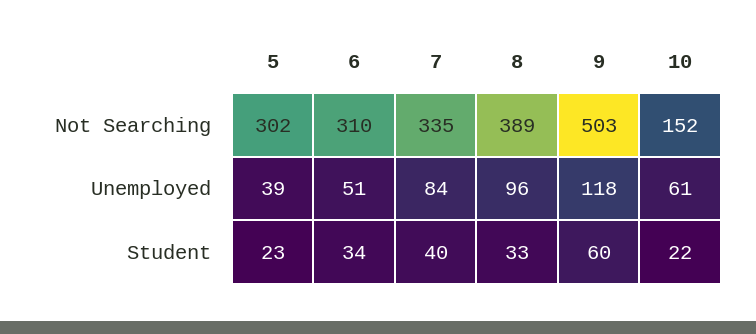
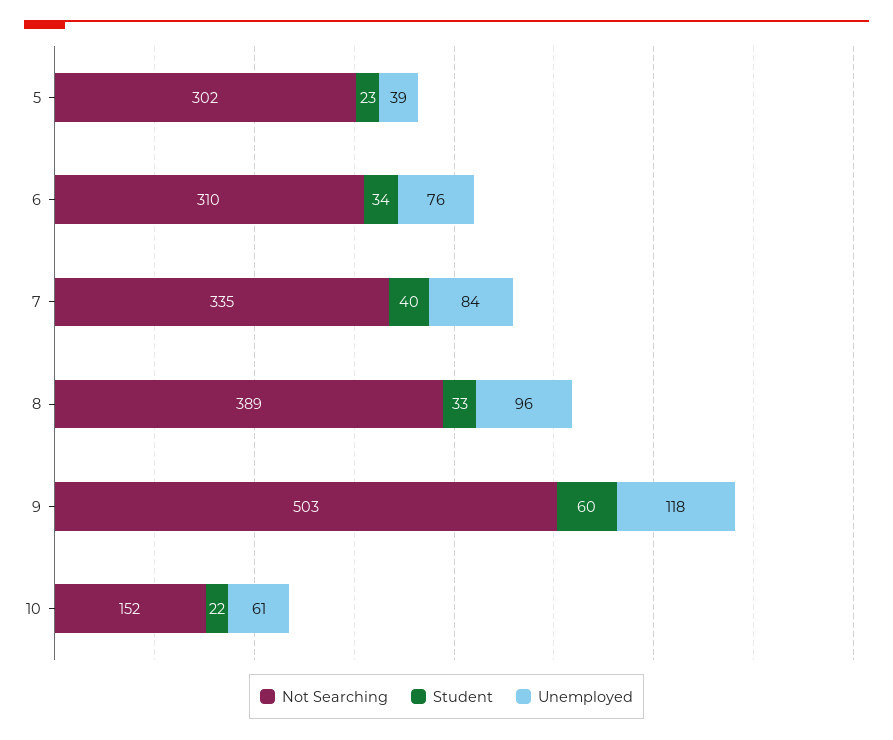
  {
    "Not Searching": {
      "5": 302,
      "6": 310,
      "7": 335,
      "8": 389,
      "9": 503,
      "10": 152
    },
    "Unemployed": {
      "5": 39,
-     "6": 51,
+     "6": 76,
      "7": 84,
      "8": 96,
      "9": 118,
      "10": 61
    },
    "Student": {
      "5": 23,
      "6": 34,
      "7": 40,
      "8": 33,
      "9": 60,
      "10": 22
    }
  }

